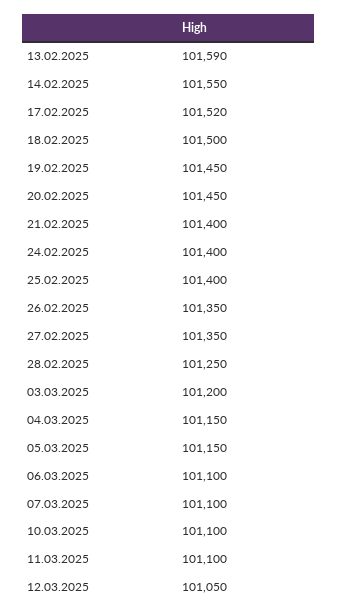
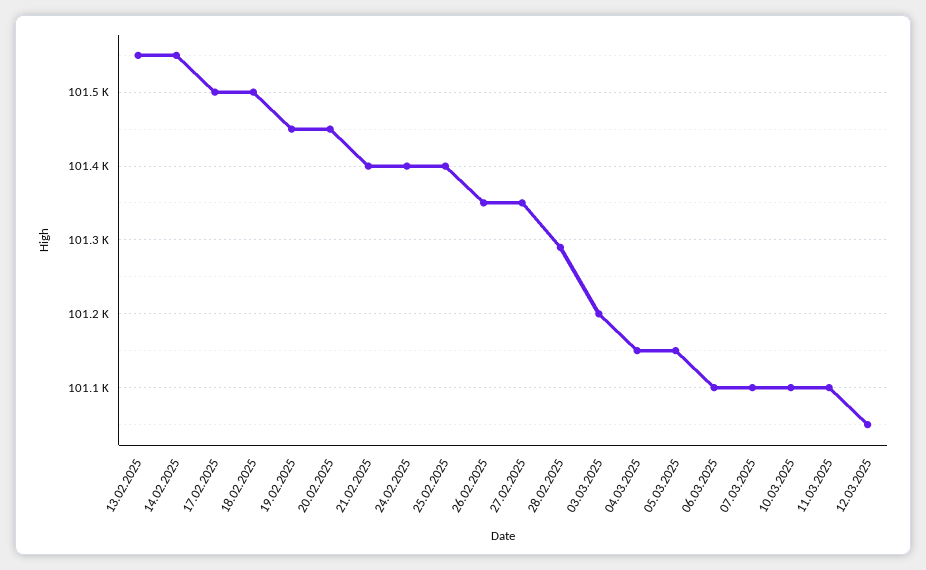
  {
-   "13.02.2025": 101590,
+   "13.02.2025": 101550,
    "14.02.2025": 101550,
-   "17.02.2025": 101520,
+   "17.02.2025": 101500,
    "18.02.2025": 101500,
    "19.02.2025": 101450,
    "20.02.2025": 101450,
    "21.02.2025": 101400,
    "24.02.2025": 101400,
    "25.02.2025": 101400,
    "26.02.2025": 101350,
    "27.02.2025": 101350,
-   "28.02.2025": 101250,
+   "28.02.2025": 101290,
    "03.03.2025": 101200,
    "04.03.2025": 101150,
    "05.03.2025": 101150,
    "06.03.2025": 101100,
    "07.03.2025": 101100,
    "10.03.2025": 101100,
    "11.03.2025": 101100,
    "12.03.2025": 101050
  }

